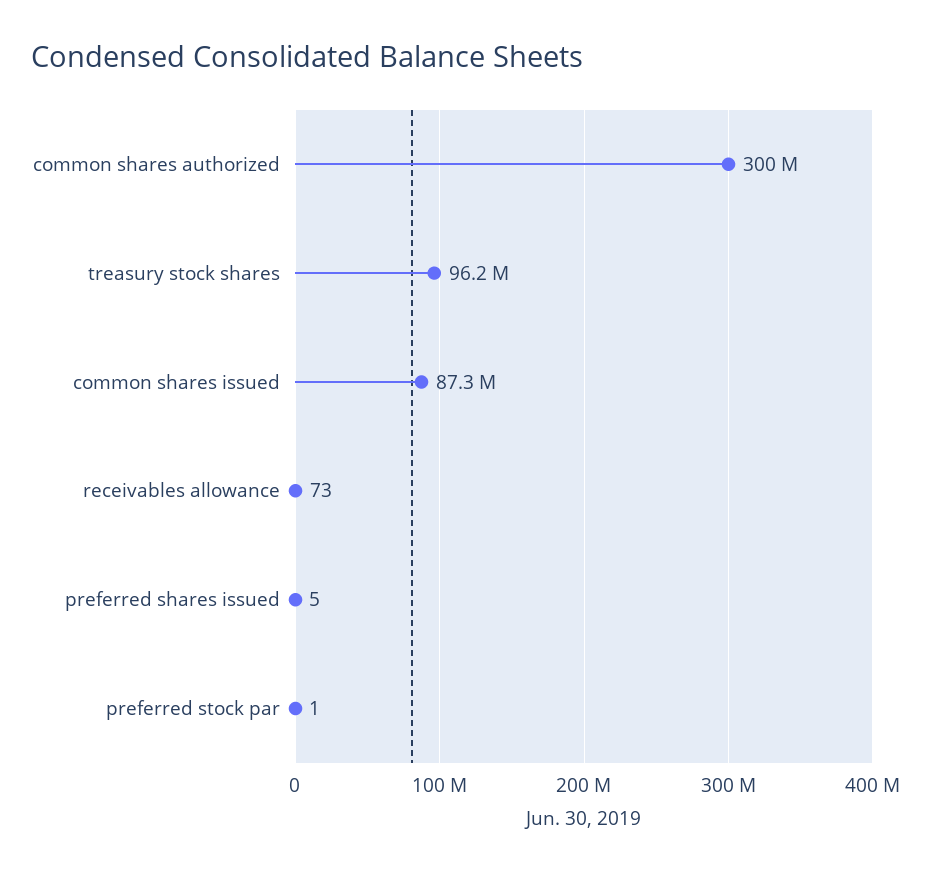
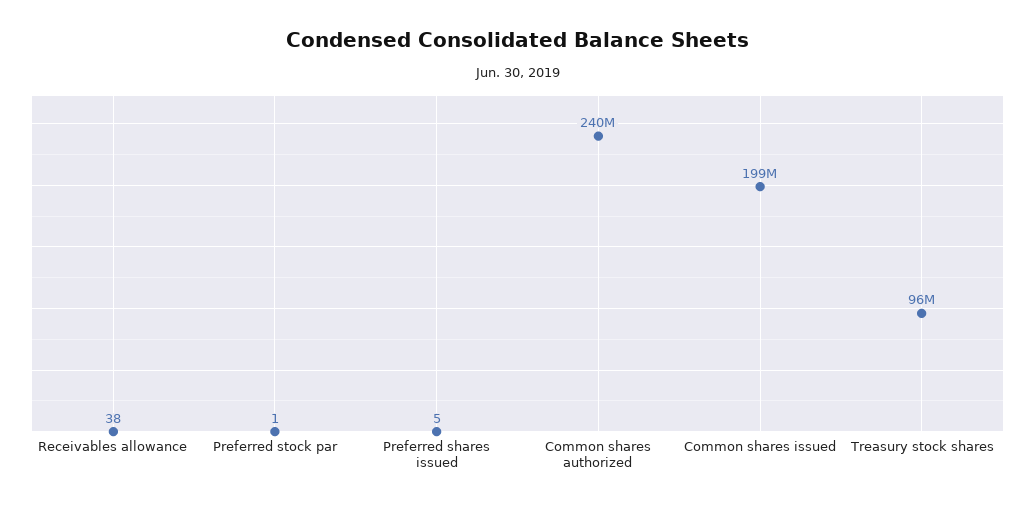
  {
-   "common shares authorized": 300000000,
+   "common shares authorized": 240000000,
    "treasury stock shares": 96200000,
-   "common shares issued": 87300000,
+   "common shares issued": 199000000,
-   "receivables allowance": 73,
+   "receivables allowance": 38,
    "preferred shares issued": 5,
    "preferred stock par": 1
  }

